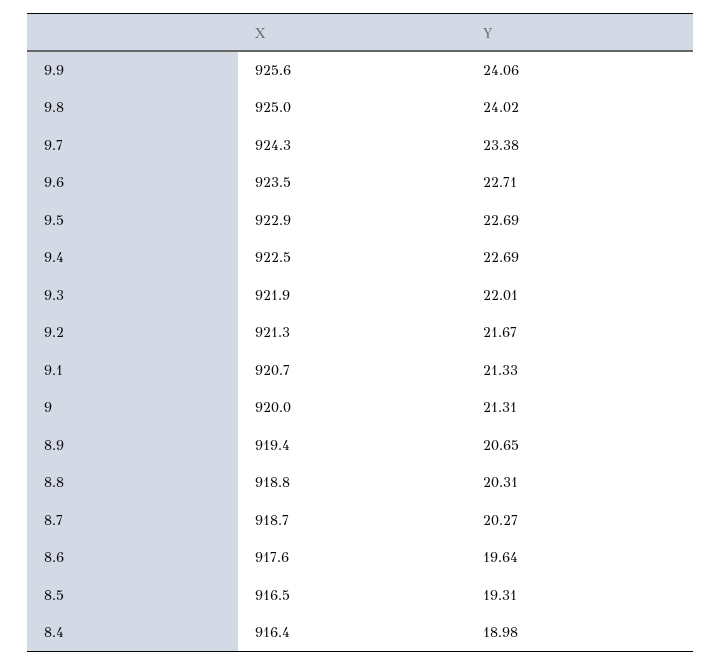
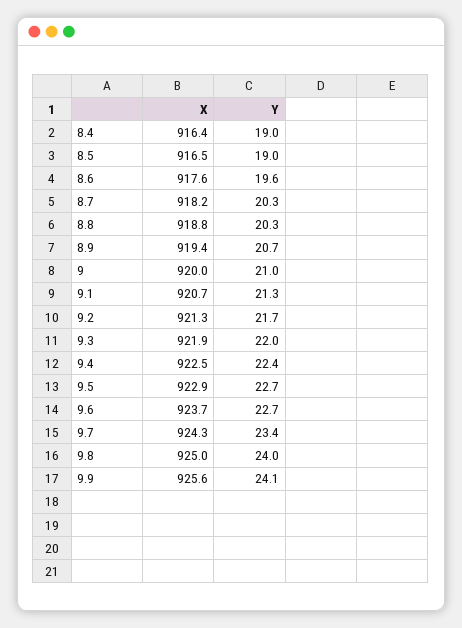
  {
    "X": {
      "9.9": 925.6,
      "9.8": 925,
      "9.7": 924.3,
-     "9.6": 923.5,
+     "9.6": 923.7,
      "9.5": 922.9,
      "9.4": 922.5,
      "9.3": 921.9,
      "9.2": 921.3,
      "9.1": 920.7,
      "9": 920,
      "8.9": 919.4,
      "8.8": 918.8,
-     "8.7": 918.7,
+     "8.7": 918.2,
      "8.6": 917.6,
      "8.5": 916.5,
      "8.4": 916.4
    },
    "Y": {
      "9.9": 24.06,
      "9.8": 24.02,
      "9.7": 23.38,
      "9.6": 22.71,
      "9.5": 22.69,
-     "9.4": 22.69,
+     "9.4": 22.4,
      "9.3": 22.01,
      "9.2": 21.67,
      "9.1": 21.33,
-     "9": 21.31,
+     "9": 21,
      "8.9": 20.65,
      "8.8": 20.31,
      "8.7": 20.27,
      "8.6": 19.64,
-     "8.5": 19.31,
+     "8.5": 19,
      "8.4": 18.98
    }
  }

